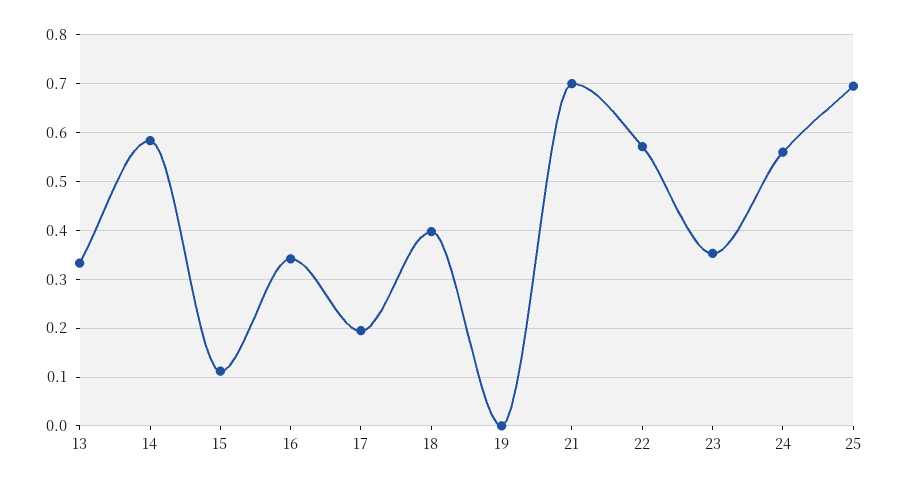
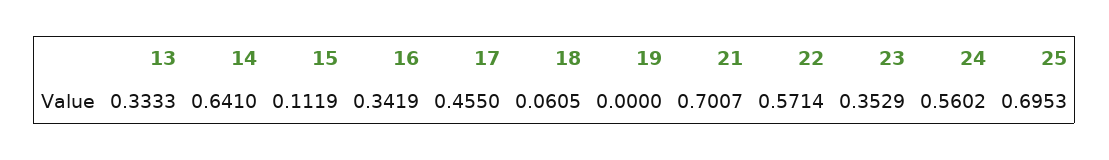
  {
    "13": 0.3333,
-   "14": 0.58,
+   "14": 0.641,
    "15": 0.1119,
    "16": 0.3419,
-   "17": 0.2,
+   "17": 0.455,
-   "18": 0.4,
+   "18": 0.0605,
    "19": 0,
    "21": 0.7007,
    "22": 0.5714,
    "23": 0.3529,
    "24": 0.5602,
    "25": 0.6953
  }

